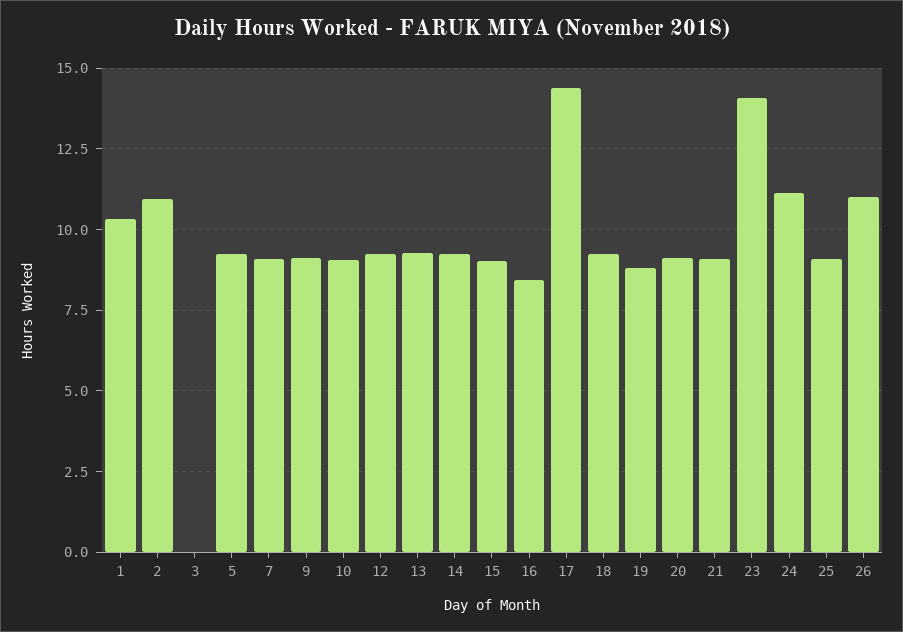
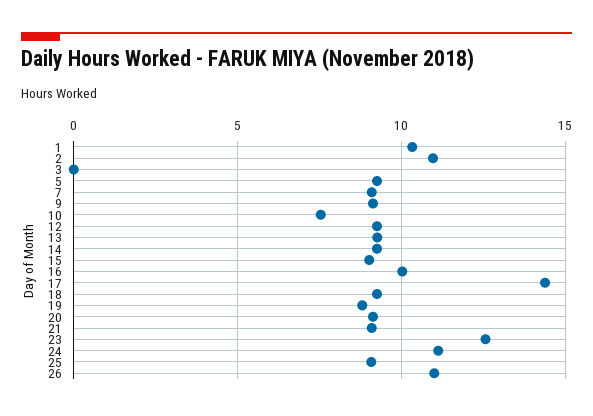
  {
    "1": 10.25,
    "2": 11,
    "3": 0,
    "5": 9.25,
    "7": 9,
    "9": 9.25,
-   "10": 9,
+   "10": 7.5,
    "12": 9.25,
    "13": 9.25,
    "14": 9.25,
    "15": 9,
-   "16": 8.5,
+   "16": 10,
    "17": 14.5,
    "18": 9.25,
    "19": 8.75,
    "20": 9.25,
    "21": 9,
-   "23": 14,
+   "23": 12.5,
    "24": 11,
    "25": 9,
    "26": 11
  }

